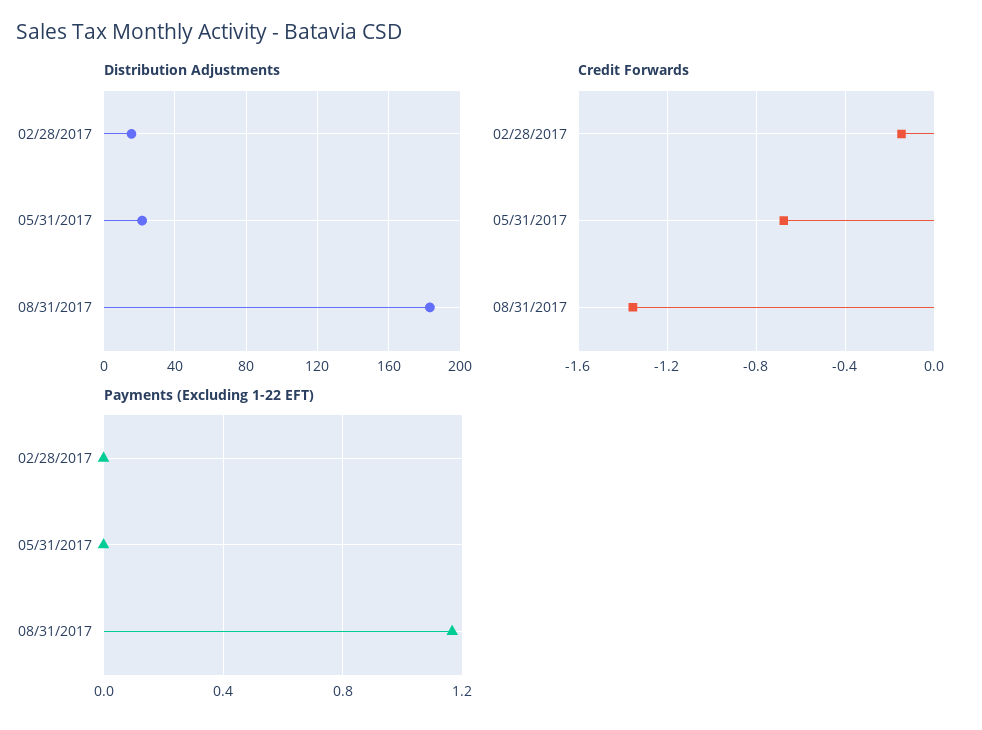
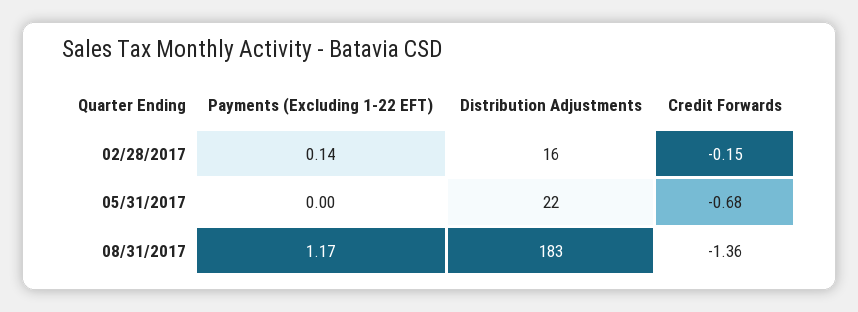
  {
    "Distribution Adjustments": {
      "02/28/2017": 16,
      "05/31/2017": 22,
      "08/31/2017": 183
    },
    "Credit Forwards": {
      "02/28/2017": -0.15,
      "05/31/2017": -0.68,
      "08/31/2017": -1.36
    },
    "Payments (Excluding 1-22 EFT)": {
-     "02/28/2017": 0,
+     "02/28/2017": 0.14,
      "05/31/2017": 0,
      "08/31/2017": 1.17
    }
  }

